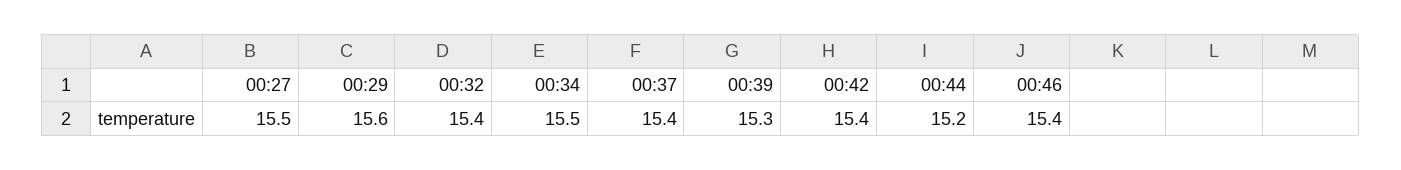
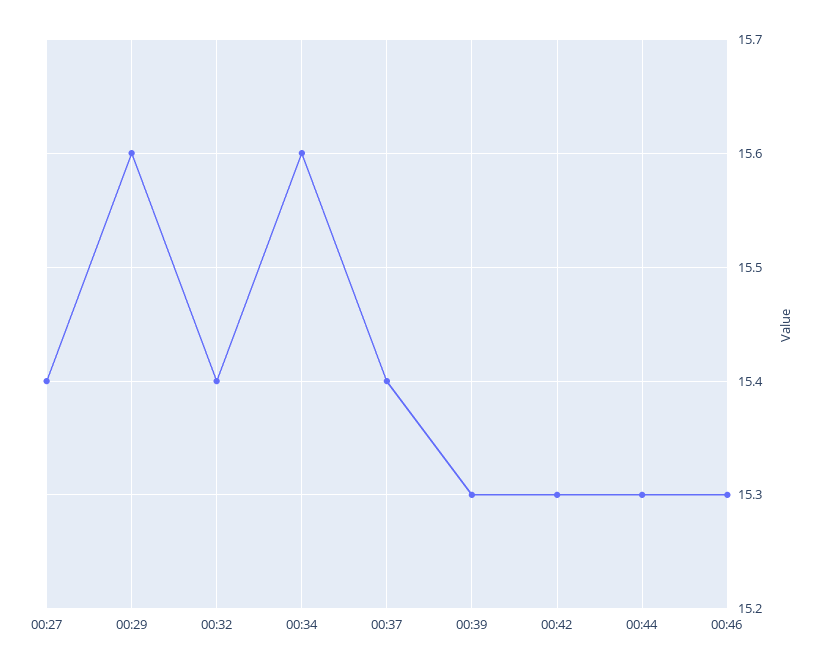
  {
-   "00:27": 15.5,
+   "00:27": 15.4,
    "00:29": 15.6,
    "00:32": 15.4,
-   "00:34": 15.5,
+   "00:34": 15.6,
    "00:37": 15.4,
    "00:39": 15.3,
-   "00:42": 15.4,
+   "00:42": 15.3,
-   "00:44": 15.2,
+   "00:44": 15.3,
-   "00:46": 15.4
+   "00:46": 15.3
  }

